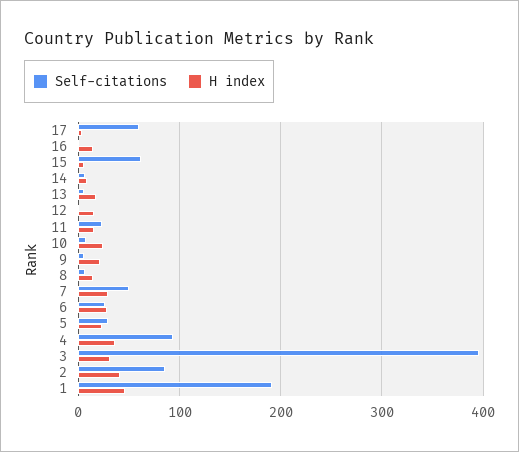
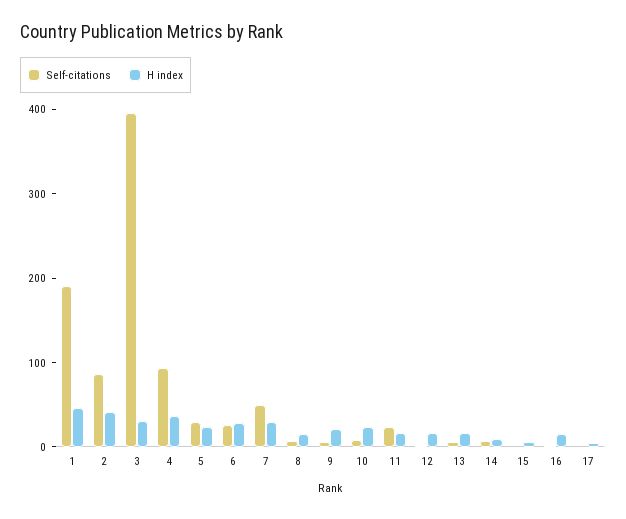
  {
    "Self-citations": {
-     "17": 60,
+     "17": 0,
      "16": 0,
-     "15": 60,
+     "15": 0,
      "14": 10,
      "13": 10,
      "12": 0,
      "11": 20,
      "10": 10,
      "9": 10,
      "8": 10,
      "7": 50,
      "6": 30,
      "5": 30,
      "4": 90,
      "3": 400,
      "2": 90,
      "1": 190
    },
    "H index": {
      "17": 0,
      "16": 20,
      "15": 10,
      "14": 10,
      "13": 20,
      "12": 20,
      "11": 20,
      "10": 20,
      "9": 20,
      "8": 20,
      "7": 30,
      "6": 30,
      "5": 20,
      "4": 40,
      "3": 30,
      "2": 40,
      "1": 50
    }
  }

